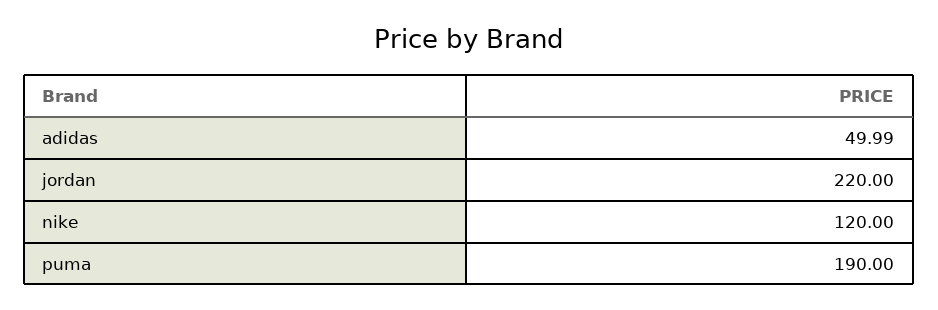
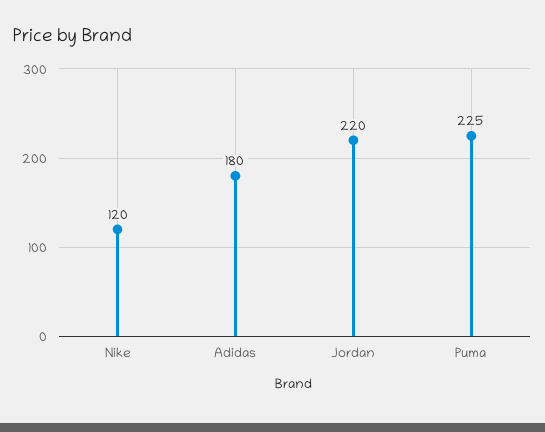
  {
-   "adidas": 49.99,
+   "adidas": 180,
    "jordan": 220,
    "nike": 120,
-   "puma": 190
+   "puma": 225
  }

